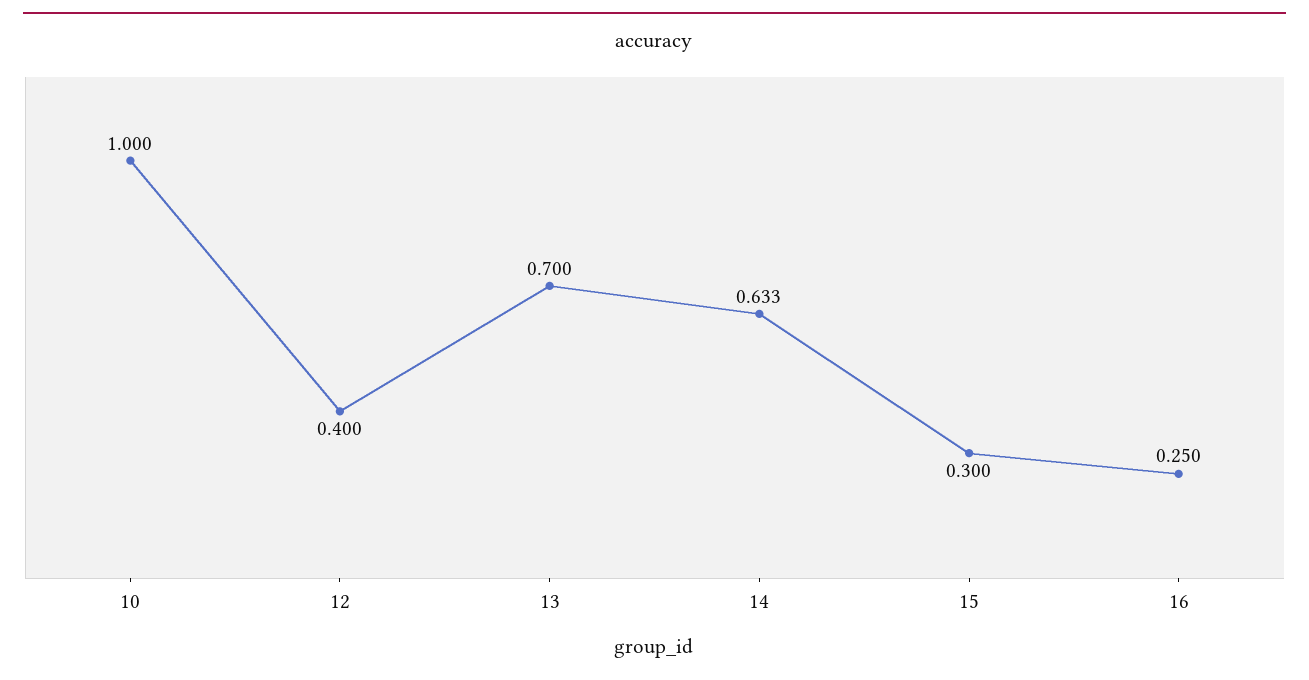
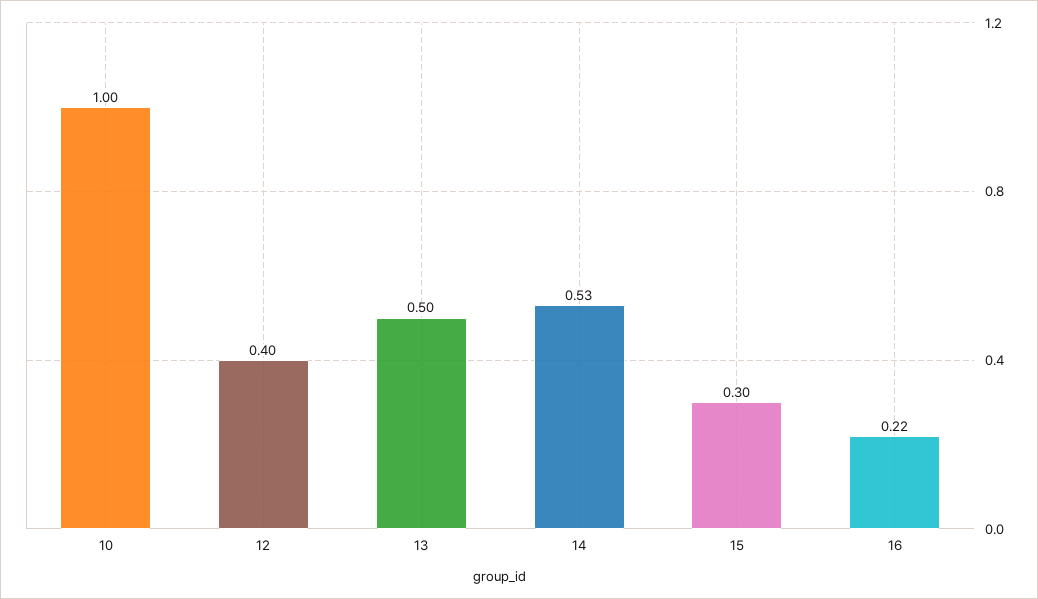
  {
    "10": 1,
    "12": 0.4,
-   "13": 0.7,
+   "13": 0.5,
-   "14": 0.633,
+   "14": 0.53,
    "15": 0.3,
-   "16": 0.25
+   "16": 0.22
  }

